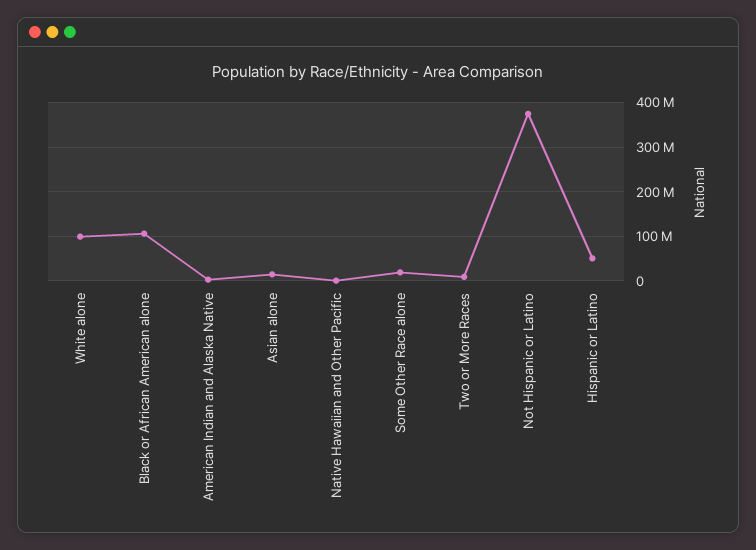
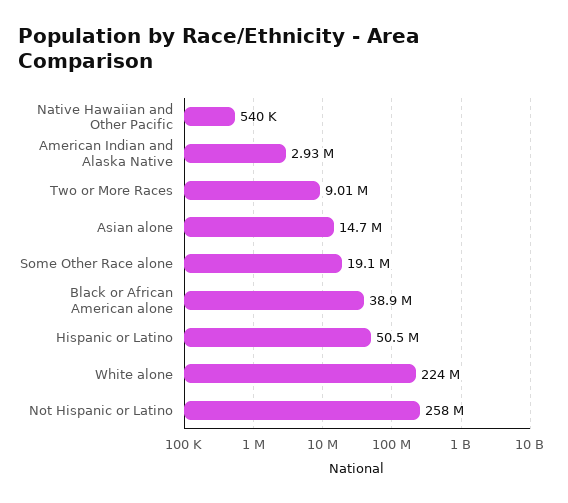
  {
-   "White alone": 100000000,
+   "White alone": 224000000,
-   "Black or African American alone": 100000000,
+   "Black or African American alone": 38900000,
    "American Indian and Alaska Native": 2930000,
    "Asian alone": 14700000,
    "Native Hawaiian and Other Pacific": 540000,
    "Some Other Race alone": 19100000,
    "Two or More Races": 9010000,
-   "Not Hispanic or Latino": 380000000,
+   "Not Hispanic or Latino": 258000000,
    "Hispanic or Latino": 50500000
  }

